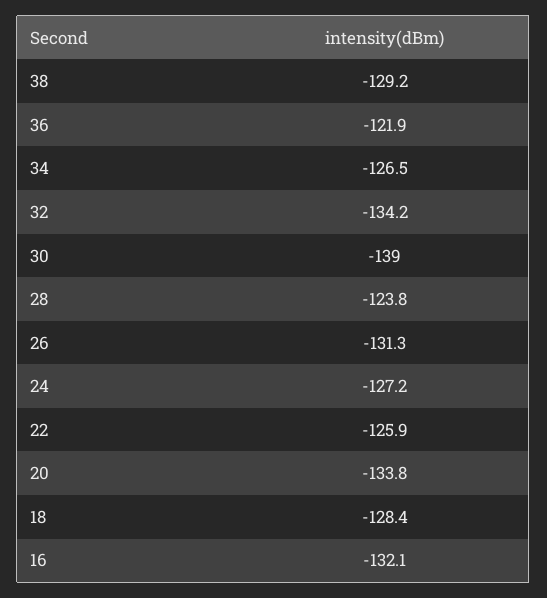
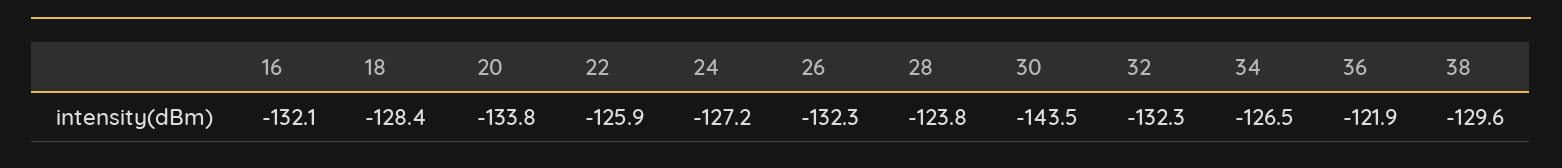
  {
-   "38": -129.2,
+   "38": -129.6,
    "36": -121.9,
    "34": -126.5,
-   "32": -134.2,
+   "32": -132.3,
-   "30": -139,
+   "30": -143.5,
    "28": -123.8,
-   "26": -131.3,
+   "26": -132.3,
    "24": -127.2,
    "22": -125.9,
    "20": -133.8,
    "18": -128.4,
    "16": -132.1
  }

